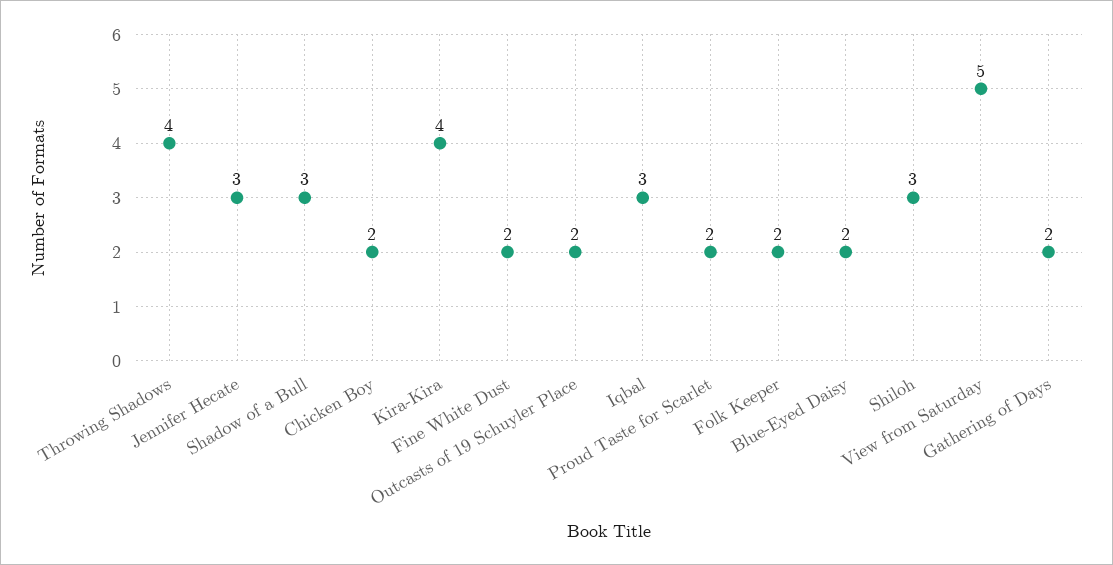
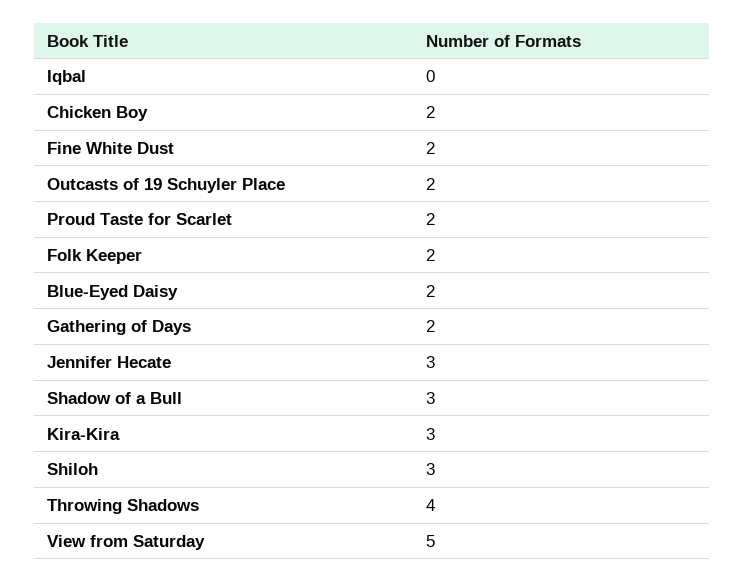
  {
    "Throwing Shadows": 4,
    "Jennifer Hecate": 3,
    "Shadow of a Bull": 3,
    "Chicken Boy": 2,
-   "Kira-Kira": 4,
+   "Kira-Kira": 3,
    "Fine White Dust": 2,
    "Outcasts of 19 Schuyler Place": 2,
-   "Iqbal": 3,
+   "Iqbal": 0,
    "Proud Taste for Scarlet": 2,
    "Folk Keeper": 2,
    "Blue-Eyed Daisy": 2,
    "Shiloh": 3,
    "View from Saturday": 5,
    "Gathering of Days": 2
  }

